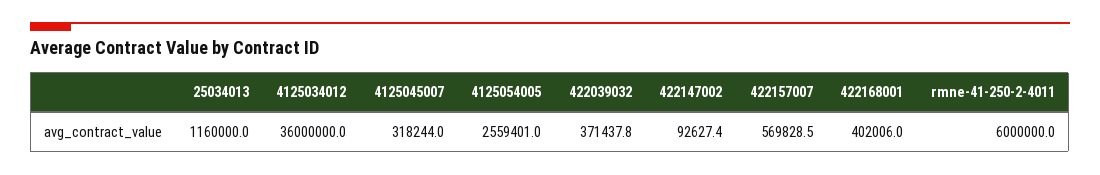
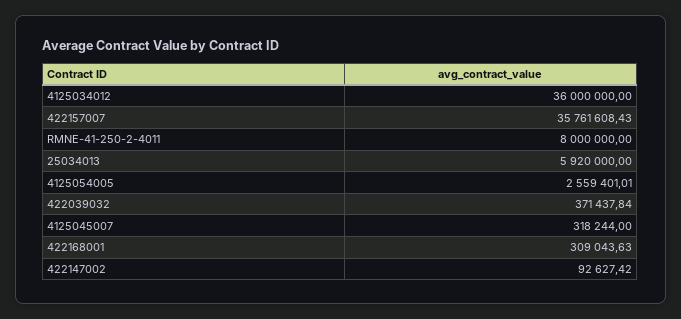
  {
-   "25034013": 1160000,
+   "25034013": 5920000,
    "4125034012": 36000000,
    "4125045007": 318244,
    "4125054005": 2559401.01,
    "422039032": 371437.84,
    "422147002": 92627.42,
-   "422157007": 569828.5,
+   "422157007": 35761608.43,
-   "422168001": 402006,
+   "422168001": 309043.63,
-   "rmne-41-250-2-4011": 6000000
+   "rmne-41-250-2-4011": 8000000
  }

